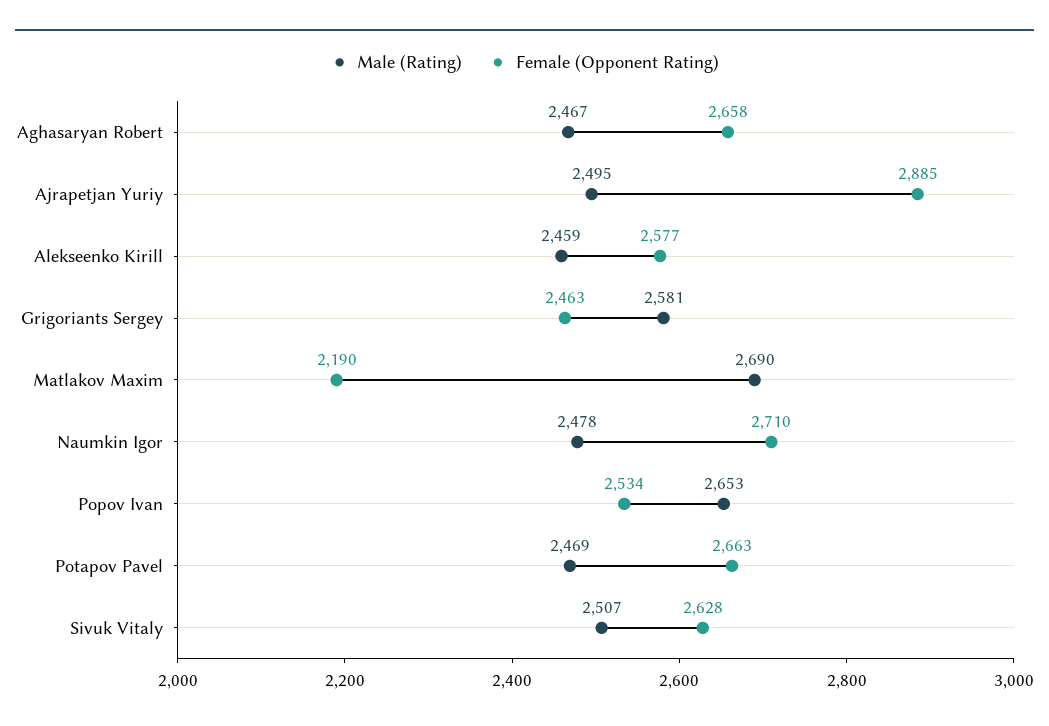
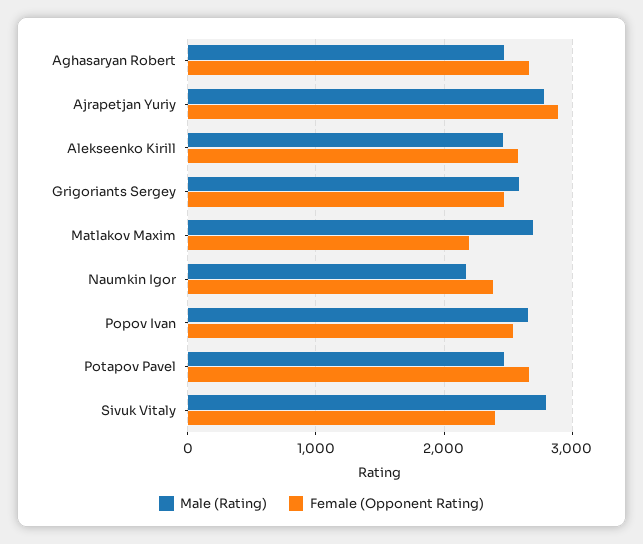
  {
    "Male (Rating)": {
      "Aghasaryan Robert": 2467,
-     "Ajrapetjan Yuriy": 2495,
+     "Ajrapetjan Yuriy": 2800,
      "Alekseenko Kirill": 2459,
      "Grigoriants Sergey": 2581,
      "Matlakov Maxim": 2690,
-     "Naumkin Igor": 2478,
+     "Naumkin Igor": 2200,
      "Popov Ivan": 2653,
      "Potapov Pavel": 2469,
-     "Sivuk Vitaly": 2507
+     "Sivuk Vitaly": 2800
    },
    "Female (Opponent Rating)": {
      "Aghasaryan Robert": 2658,
      "Ajrapetjan Yuriy": 2885,
      "Alekseenko Kirill": 2577,
      "Grigoriants Sergey": 2463,
      "Matlakov Maxim": 2190,
-     "Naumkin Igor": 2710,
+     "Naumkin Igor": 2400,
      "Popov Ivan": 2534,
      "Potapov Pavel": 2663,
-     "Sivuk Vitaly": 2628
+     "Sivuk Vitaly": 2400
    }
  }

